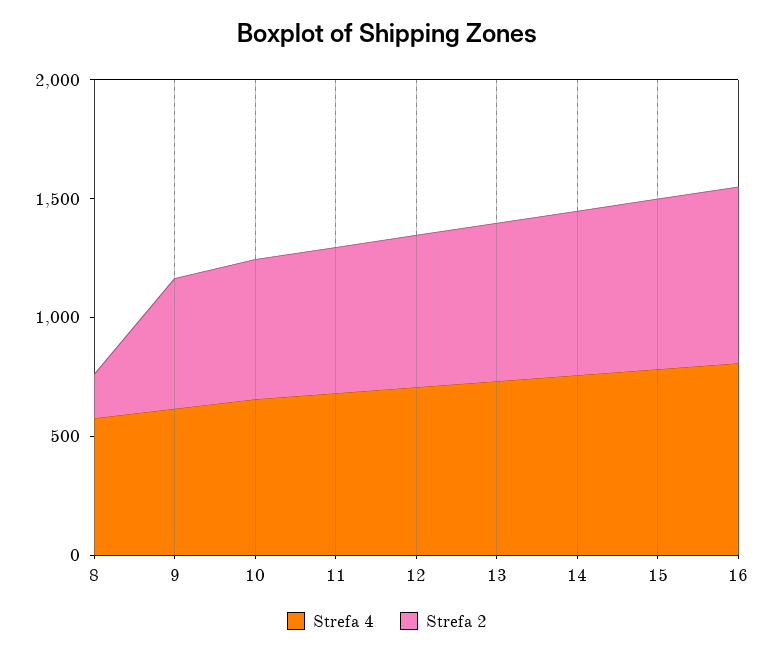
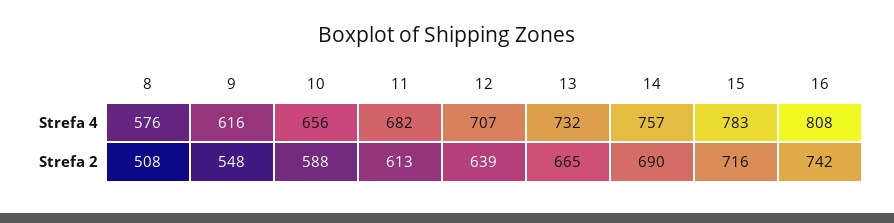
  {
    "Strefa 4": {
      "8": 576,
      "9": 616,
      "10": 656,
      "11": 682,
      "12": 707,
      "13": 732,
      "14": 757,
      "15": 783,
      "16": 808
    },
    "Strefa 2": {
-     "8": 200,
+     "8": 508,
      "9": 548,
      "10": 588,
      "11": 613,
      "12": 639,
      "13": 665,
      "14": 690,
      "15": 716,
      "16": 742
    }
  }

